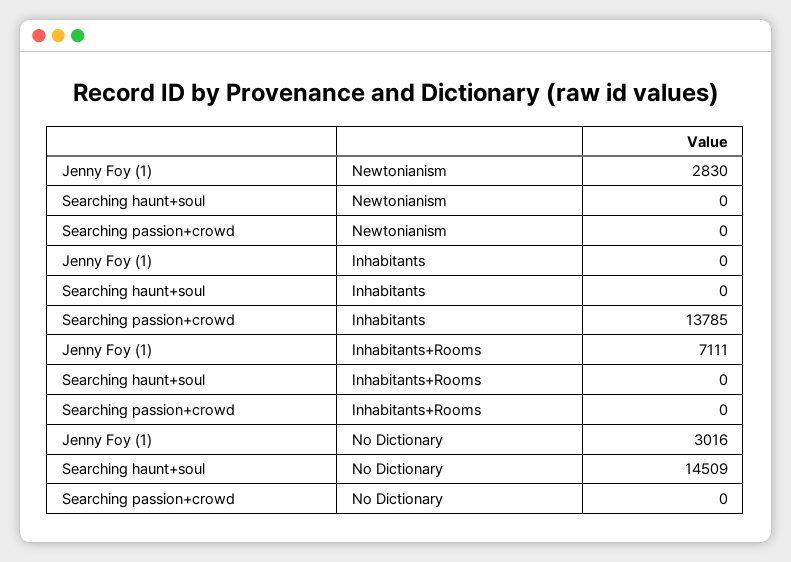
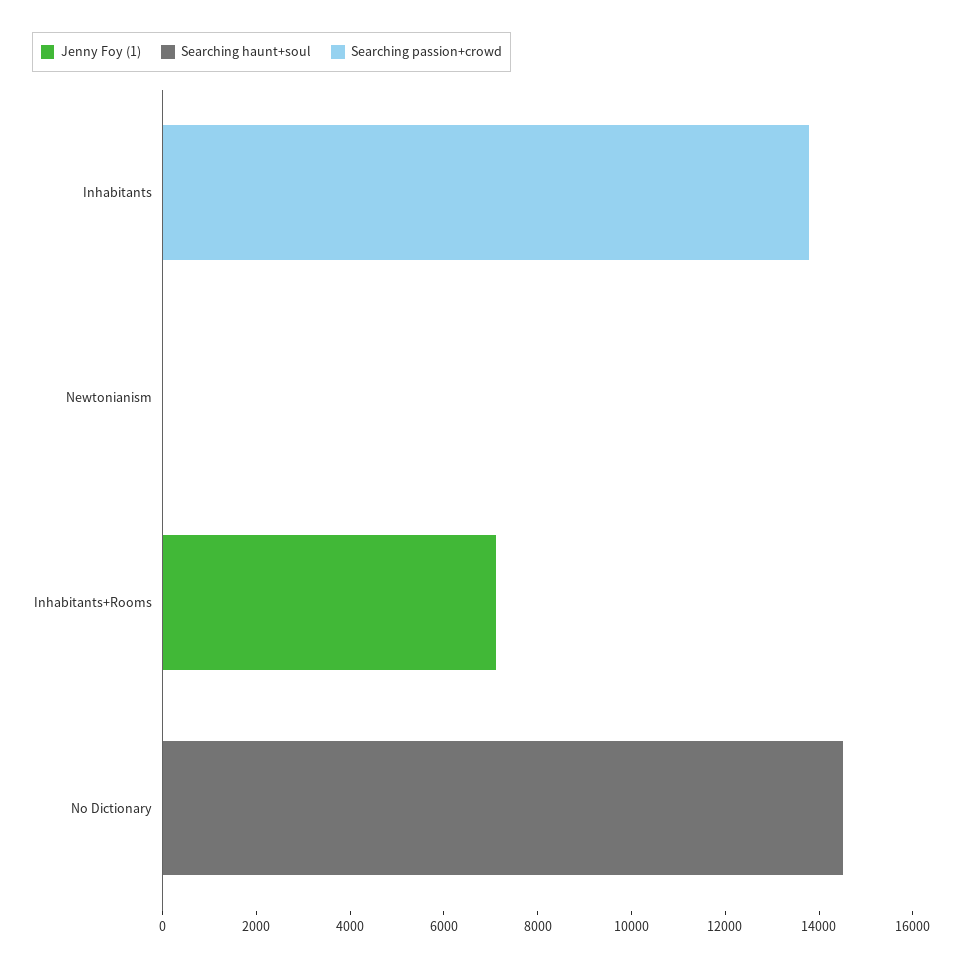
  {
    "Jenny Foy (1)": {
-     "Newtonianism": 2830,
+     "Newtonianism": 0,
      "Inhabitants": 0,
      "Inhabitants+Rooms": 7111,
-     "No Dictionary": 3016
+     "No Dictionary": 0
    },
    "Searching haunt+soul": {
      "Newtonianism": 0,
      "Inhabitants": 0,
      "Inhabitants+Rooms": 0,
      "No Dictionary": 14509
    },
    "Searching passion+crowd": {
      "Newtonianism": 0,
      "Inhabitants": 13785,
      "Inhabitants+Rooms": 0,
      "No Dictionary": 0
    }
  }

